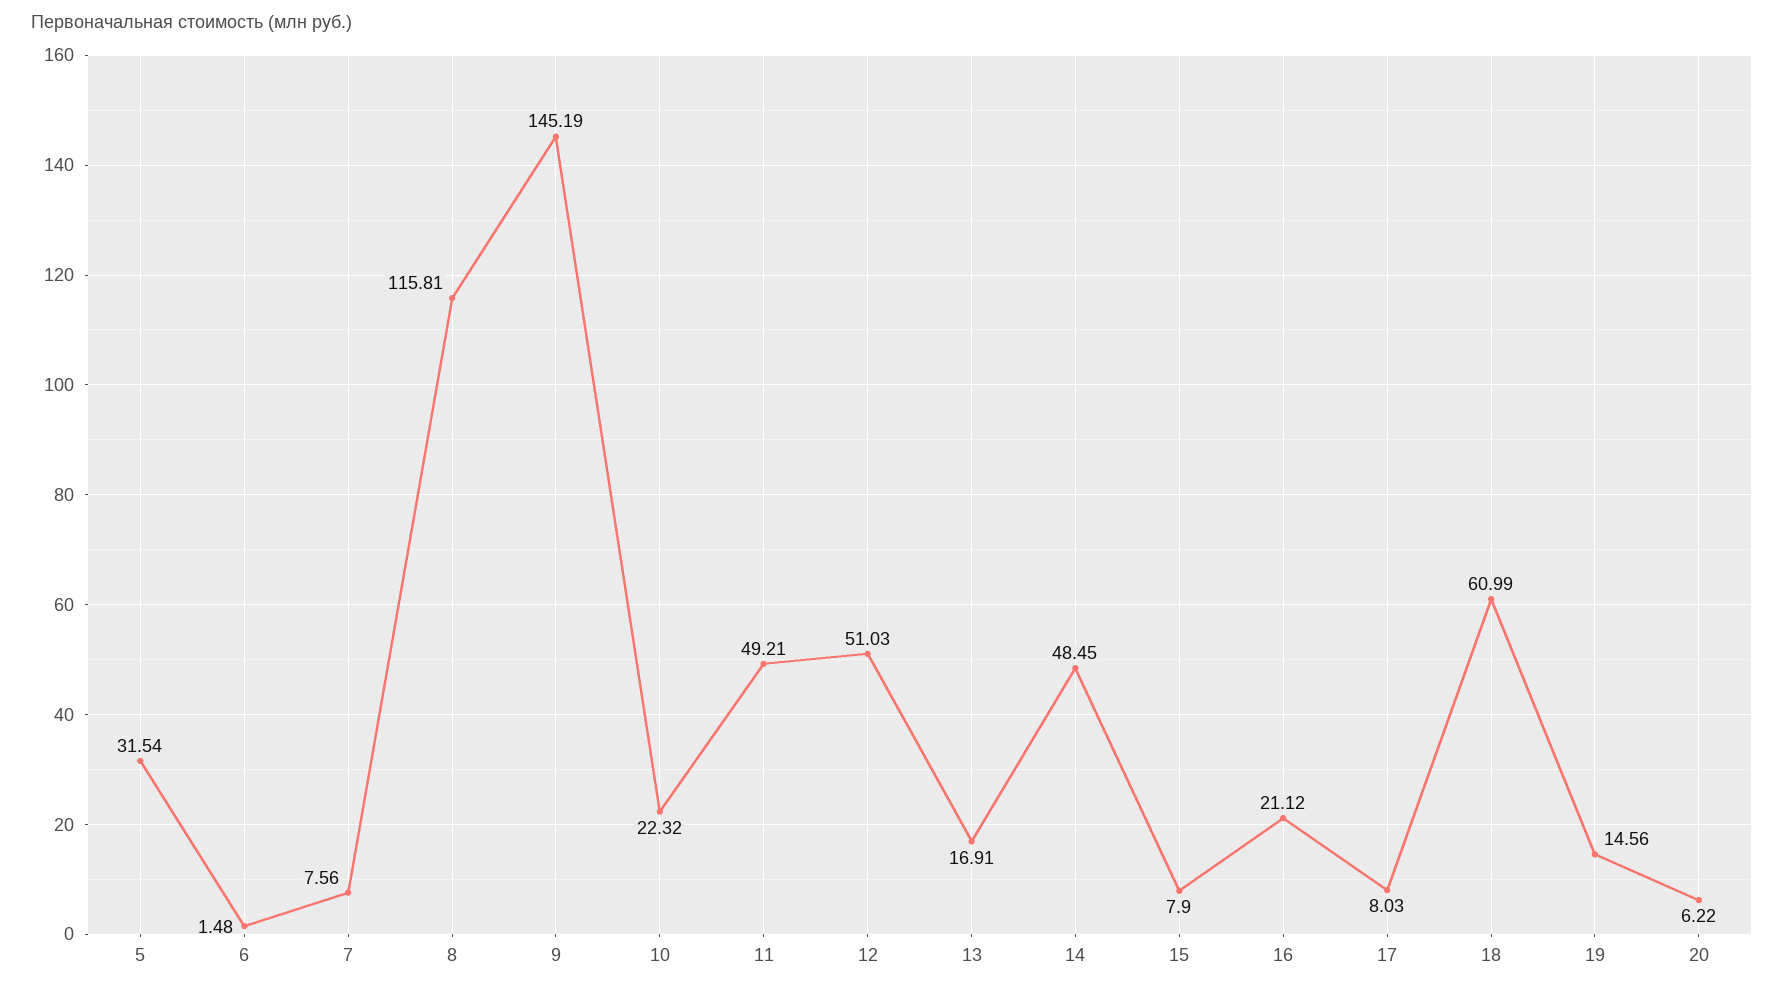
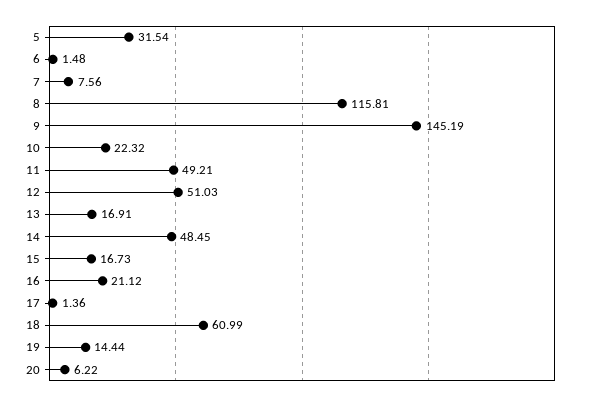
  {
    "5": 31.54,
    "6": 1.48,
    "7": 7.56,
    "8": 115.81,
    "9": 145.19,
    "10": 22.32,
    "11": 49.21,
    "12": 51.03,
    "13": 16.91,
    "14": 48.45,
-   "15": 7.9,
+   "15": 16.73,
    "16": 21.12,
-   "17": 8.03,
+   "17": 1.36,
    "18": 60.99,
-   "19": 14.56,
+   "19": 14.44,
    "20": 6.22
  }

